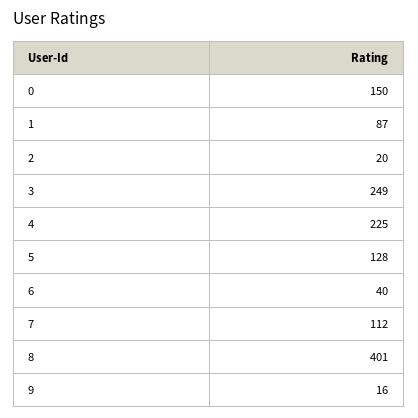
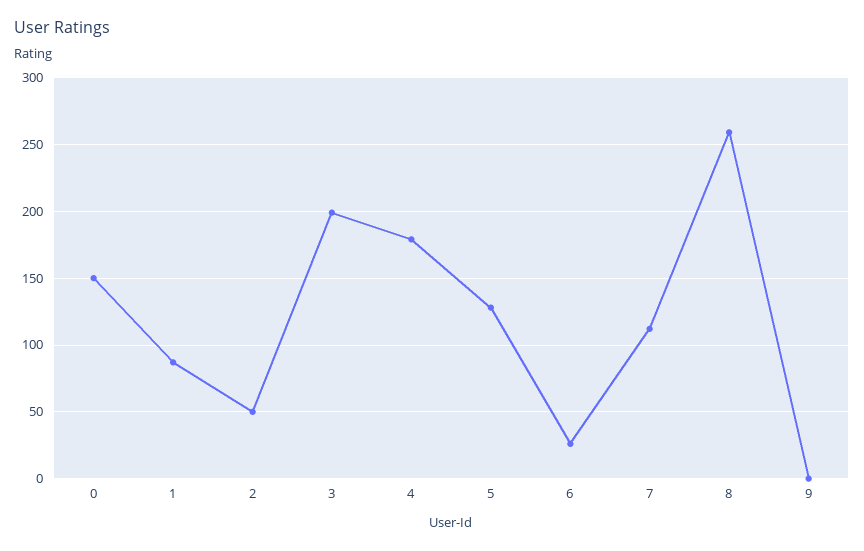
  {
    "0": 150,
    "1": 87,
-   "2": 20,
+   "2": 50,
-   "3": 249,
+   "3": 200,
-   "4": 225,
+   "4": 180,
    "5": 128,
-   "6": 40,
+   "6": 25,
    "7": 112,
-   "8": 401,
+   "8": 260,
-   "9": 16
+   "9": 0
  }

